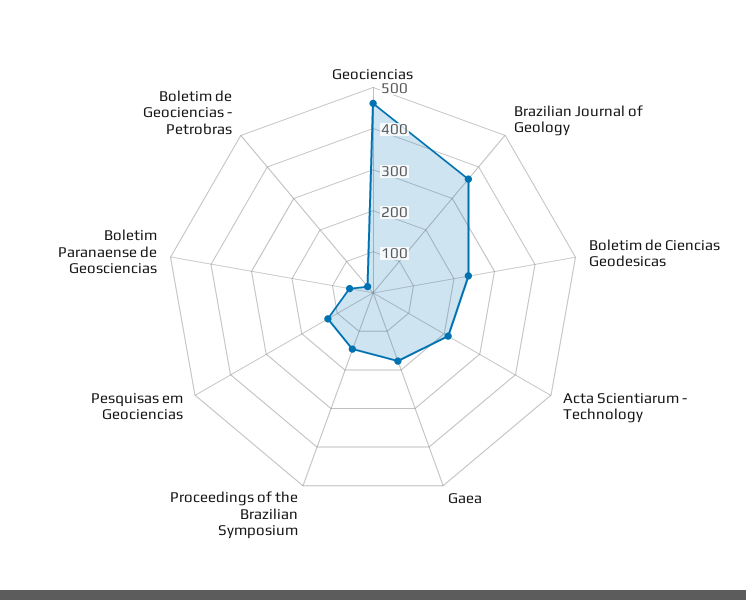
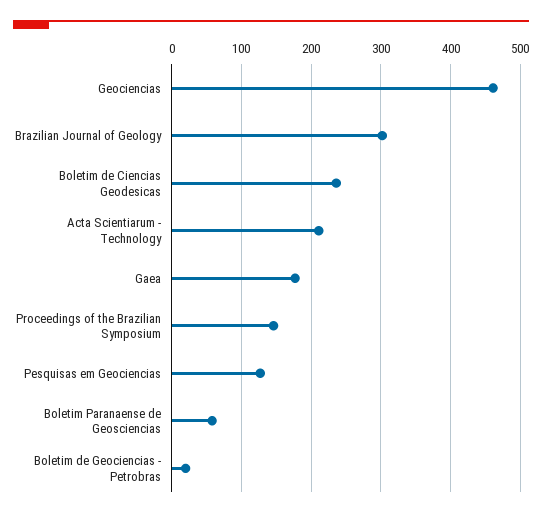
  {
    "Geociencias": 460,
-   "Brazilian Journal of Geology": 360,
+   "Brazilian Journal of Geology": 300,
    "Boletim de Ciencias Geodesicas": 240,
    "Acta Scientiarum - Technology": 210,
    "Gaea": 180,
    "Proceedings of the Brazilian Symposium": 150,
    "Pesquisas em Geociencias": 130,
    "Boletim Paranaense de Geosciencias": 60,
    "Boletim de Geociencias - Petrobras": 20
  }

